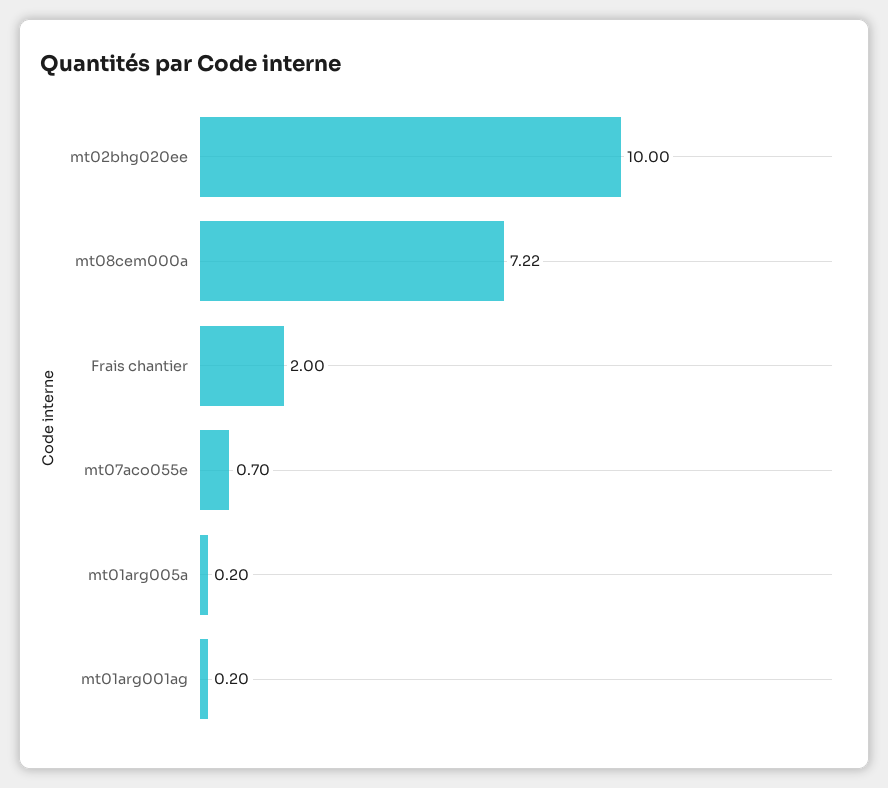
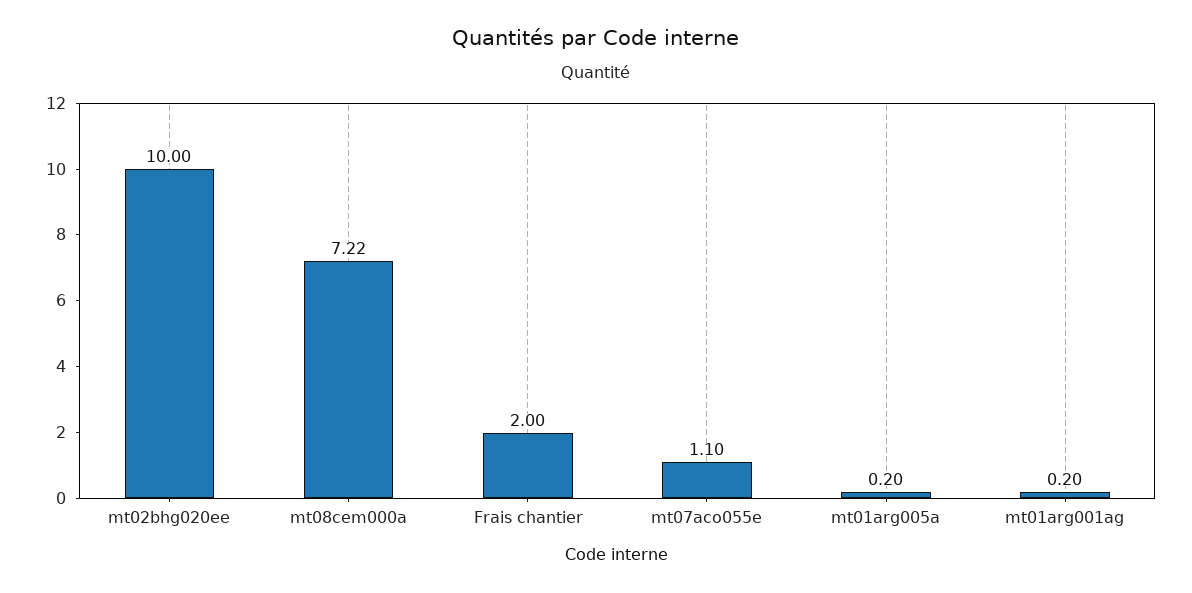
  {
    "mt02bhg020ee": 10,
    "mt08cem000a": 7.22,
    "Frais chantier": 2,
-   "mt07aco055e": 0.7,
+   "mt07aco055e": 1.1,
    "mt01arg005a": 0.2,
    "mt01arg001ag": 0.2
  }

